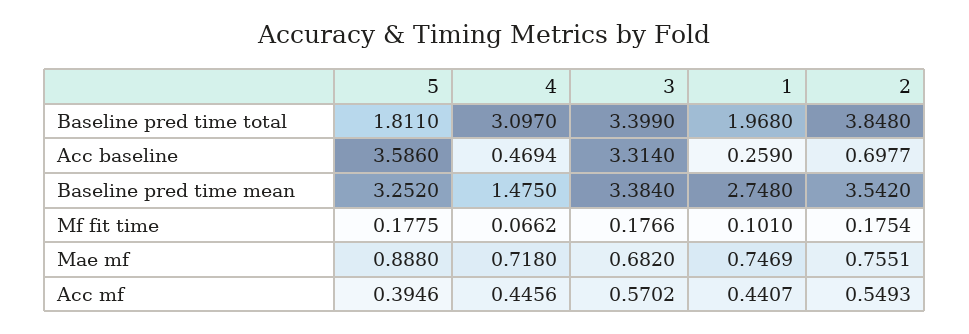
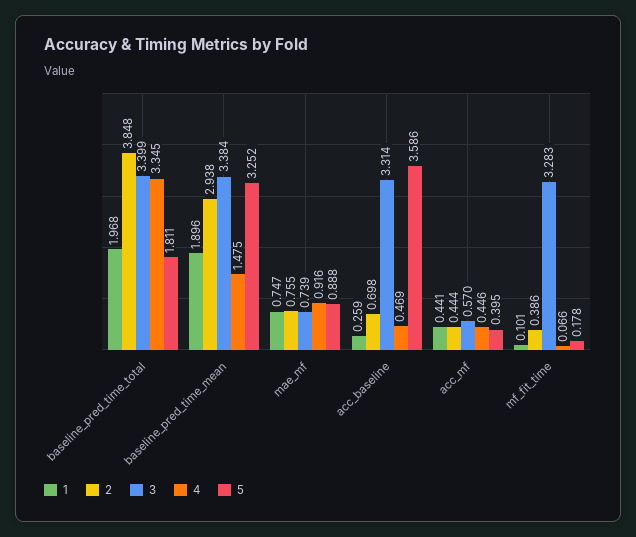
  {
    "5": {
      "Baseline pred time total": 1.811,
      "Acc baseline": 3.586,
      "Baseline pred time mean": 3.252,
      "Mf fit time": 0.1775,
      "Mae mf": 0.888,
      "Acc mf": 0.3946
    },
    "4": {
-     "Baseline pred time total": 3.097,
+     "Baseline pred time total": 3.345,
      "Acc baseline": 0.4694,
      "Baseline pred time mean": 1.475,
      "Mf fit time": 0.0662,
-     "Mae mf": 0.718,
+     "Mae mf": 0.916,
      "Acc mf": 0.4456
    },
    "3": {
      "Baseline pred time total": 3.399,
      "Acc baseline": 3.314,
      "Baseline pred time mean": 3.384,
-     "Mf fit time": 0.1766,
+     "Mf fit time": 3.283,
-     "Mae mf": 0.682,
+     "Mae mf": 0.739,
      "Acc mf": 0.5702
    },
    "1": {
      "Baseline pred time total": 1.968,
      "Acc baseline": 0.259,
-     "Baseline pred time mean": 2.748,
+     "Baseline pred time mean": 1.896,
      "Mf fit time": 0.101,
      "Mae mf": 0.7469,
      "Acc mf": 0.4407
    },
    "2": {
      "Baseline pred time total": 3.848,
      "Acc baseline": 0.6977,
-     "Baseline pred time mean": 3.542,
+     "Baseline pred time mean": 2.938,
-     "Mf fit time": 0.1754,
+     "Mf fit time": 0.386,
      "Mae mf": 0.7551,
-     "Acc mf": 0.5493
+     "Acc mf": 0.444
    }
  }

